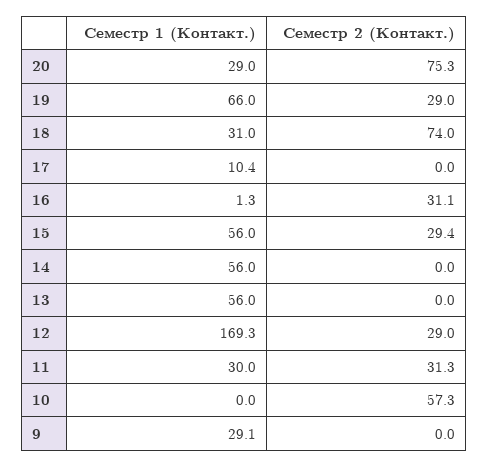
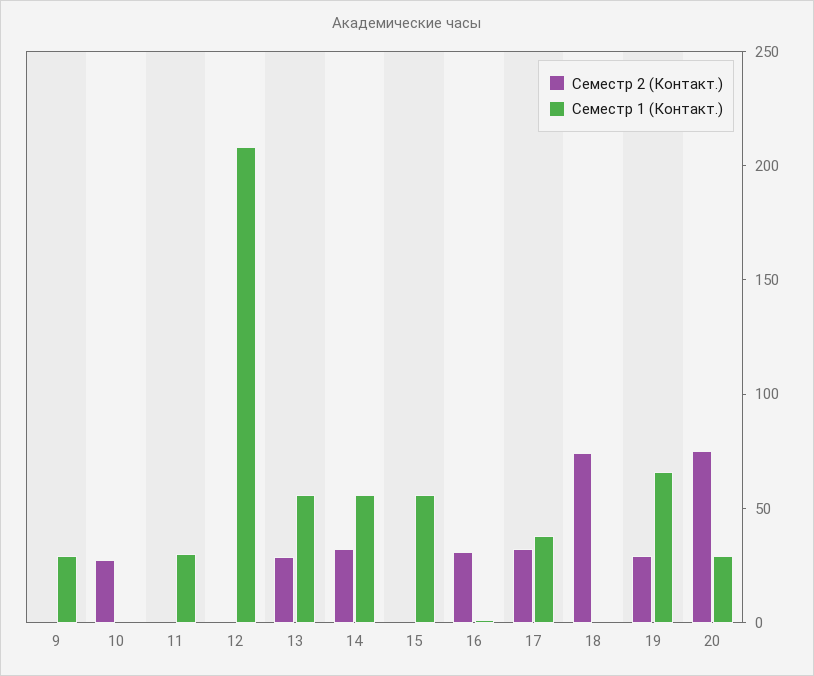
  {
    "Семестр 1 (Контакт.)": {
      "20": 29,
      "19": 66,
-     "18": 31,
+     "18": 0,
-     "17": 10.4,
+     "17": 40,
      "16": 1.3,
      "15": 56,
      "14": 56,
      "13": 56,
-     "12": 169.3,
+     "12": 210,
      "11": 30,
      "10": 0,
      "9": 29.1
    },
    "Семестр 2 (Контакт.)": {
      "20": 75.3,
      "19": 29,
      "18": 74,
-     "17": 0,
+     "17": 30,
      "16": 31.1,
-     "15": 29.4,
+     "15": 0,
-     "14": 0,
+     "14": 30,
-     "13": 0,
+     "13": 30,
-     "12": 29,
+     "12": 0,
-     "11": 31.3,
+     "11": 0,
-     "10": 57.3,
+     "10": 30,
      "9": 0
    }
  }

